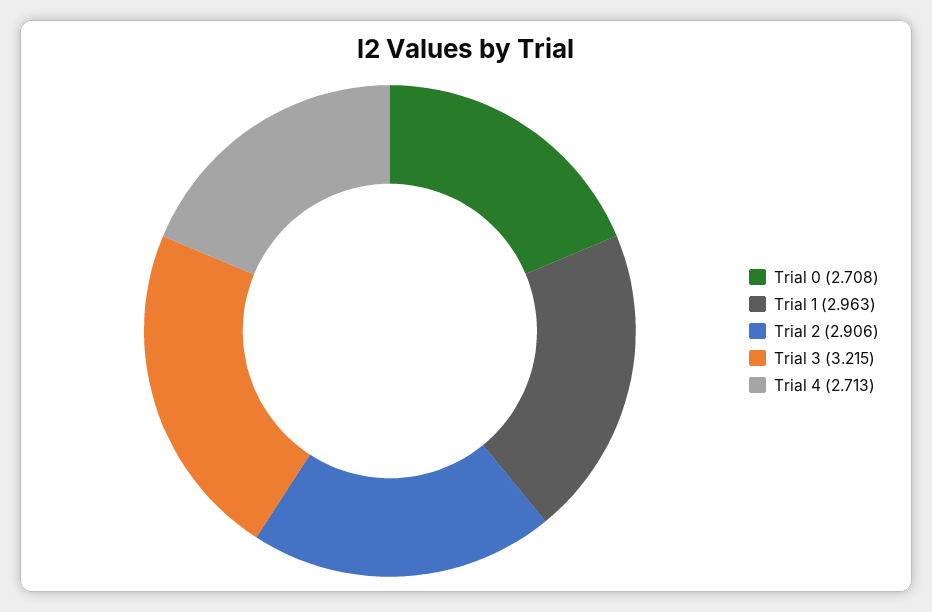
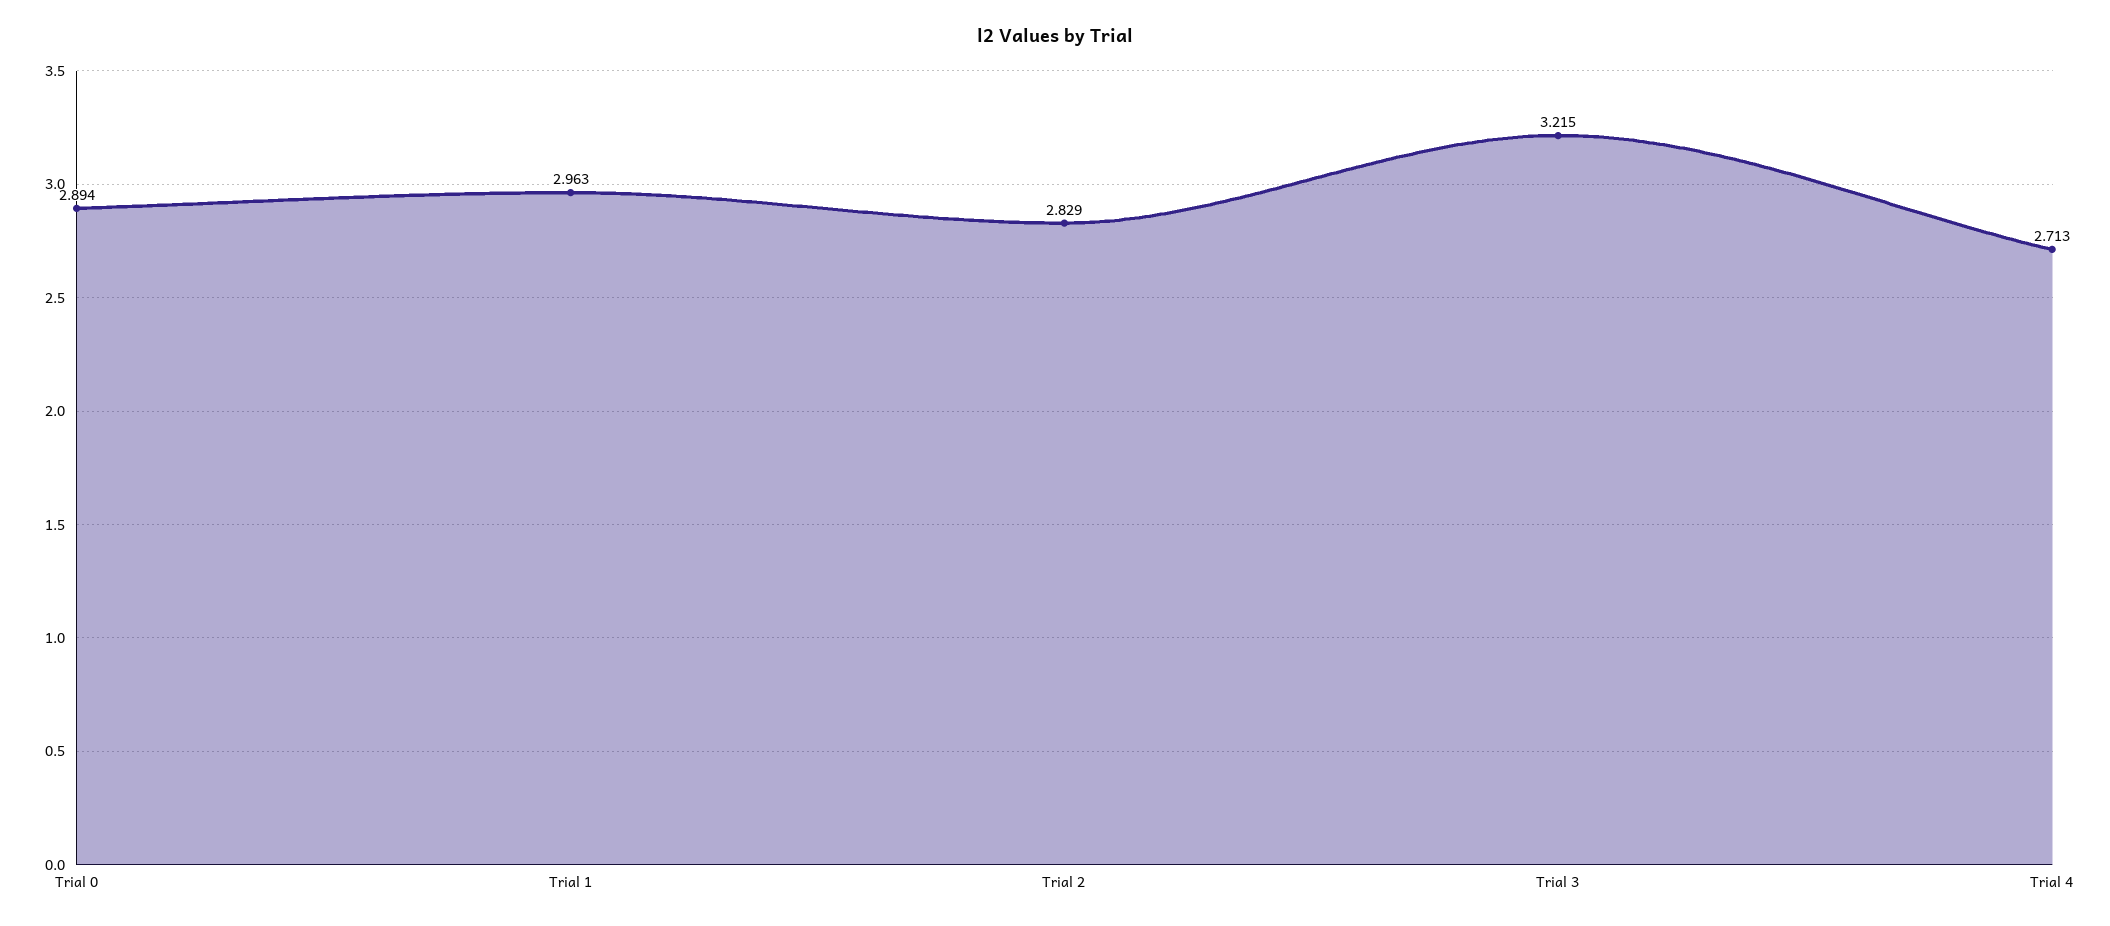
  {
-   "Trial 0": 2.708,
+   "Trial 0": 2.894,
    "Trial 1": 2.963,
-   "Trial 2": 2.906,
+   "Trial 2": 2.829,
    "Trial 3": 3.215,
    "Trial 4": 2.713
  }

